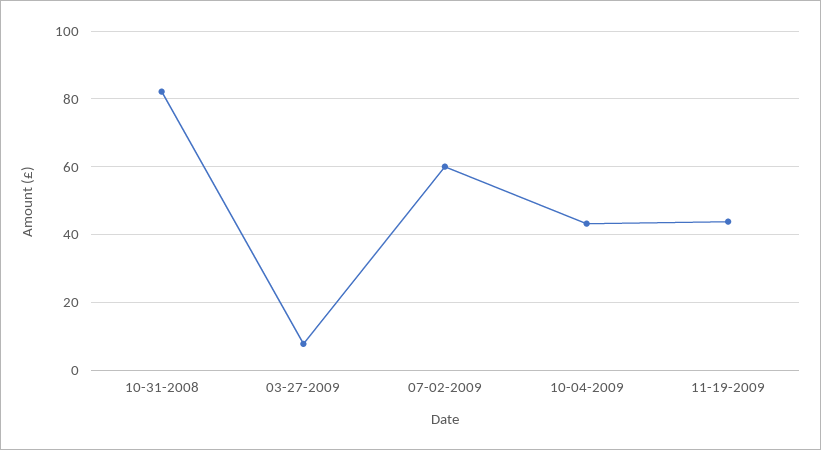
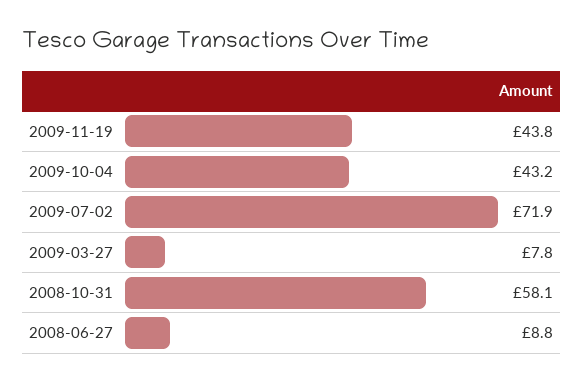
  {
-   "10-31-2008": 82,
+   "10-31-2008": 58.1,
    "03-27-2009": 7.8,
-   "07-02-2009": 60,
+   "07-02-2009": 71.9,
    "10-04-2009": 43.2,
-   "11-19-2009": 43.8
+   "11-19-2009": 43.8,
+   "2008-06-27": 8.8
  }

